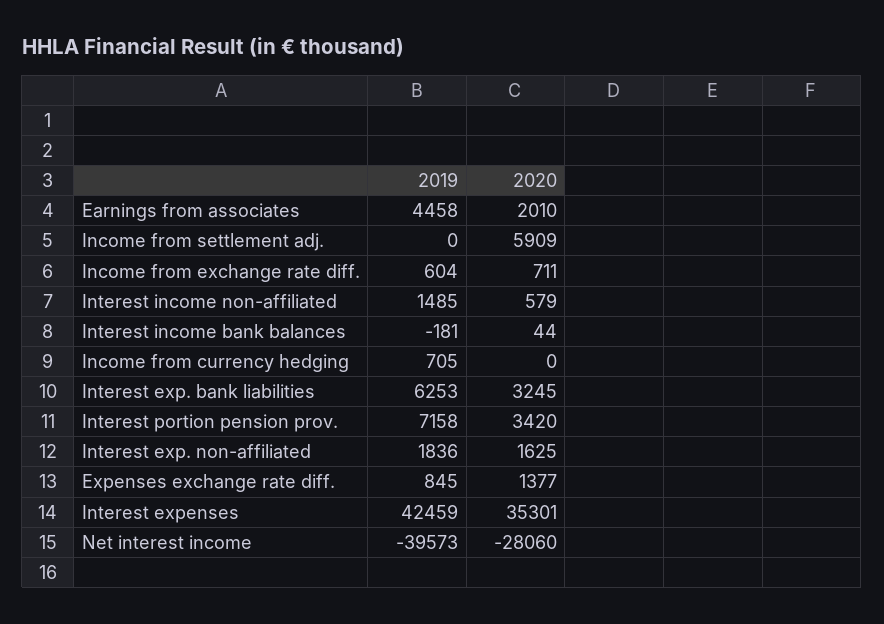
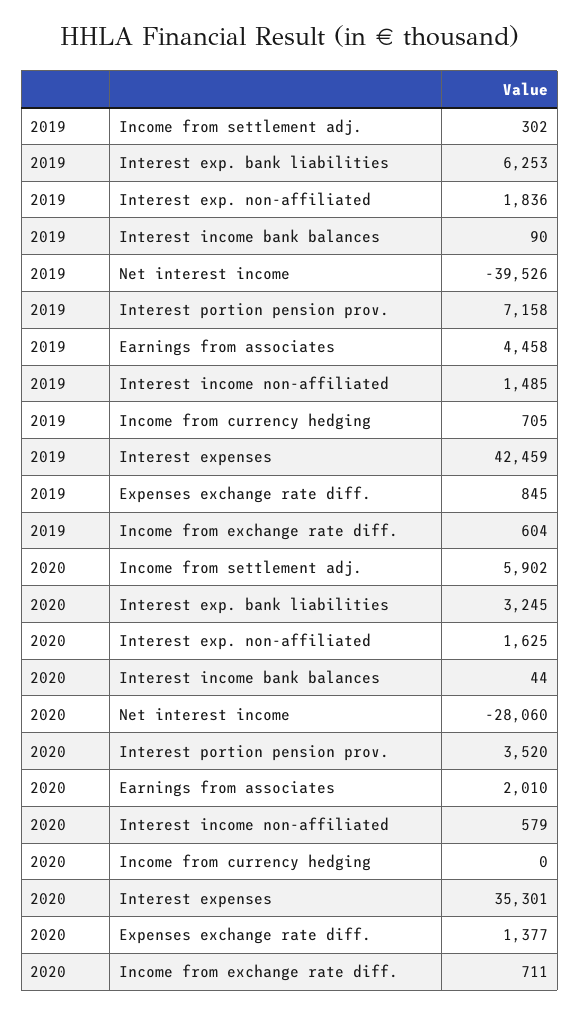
  {
    "2019": {
      "Earnings from associates": 4458,
-     "Income from settlement adj.": 0,
+     "Income from settlement adj.": 302,
      "Income from exchange rate diff.": 604,
      "Interest income non-affiliated": 1485,
-     "Interest income bank balances": -181,
+     "Interest income bank balances": 90,
      "Income from currency hedging": 705,
      "Interest exp. bank liabilities": 6253,
      "Interest portion pension prov.": 7158,
      "Interest exp. non-affiliated": 1836,
      "Expenses exchange rate diff.": 845,
      "Interest expenses": 42459,
-     "Net interest income": -39573
+     "Net interest income": -39526
    },
    "2020": {
      "Earnings from associates": 2010,
-     "Income from settlement adj.": 5909,
+     "Income from settlement adj.": 5902,
      "Income from exchange rate diff.": 711,
      "Interest income non-affiliated": 579,
      "Interest income bank balances": 44,
      "Income from currency hedging": 0,
      "Interest exp. bank liabilities": 3245,
-     "Interest portion pension prov.": 3420,
+     "Interest portion pension prov.": 3520,
      "Interest exp. non-affiliated": 1625,
      "Expenses exchange rate diff.": 1377,
      "Interest expenses": 35301,
      "Net interest income": -28060
    }
  }

